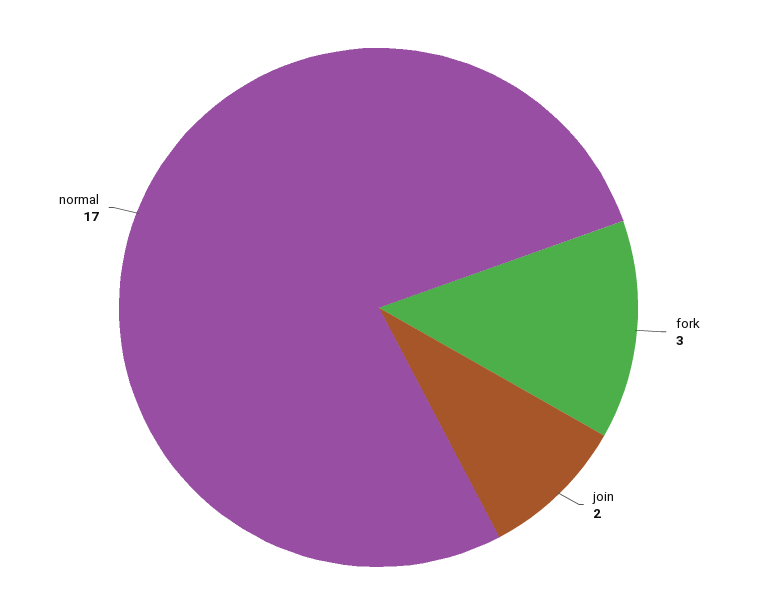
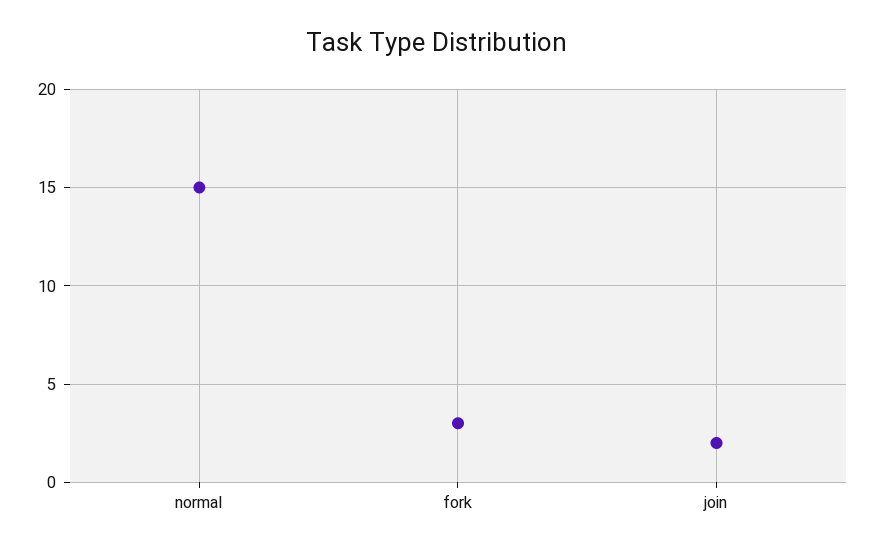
  {
    "fork": 3,
    "join": 2,
-   "normal": 17
+   "normal": 15
  }

